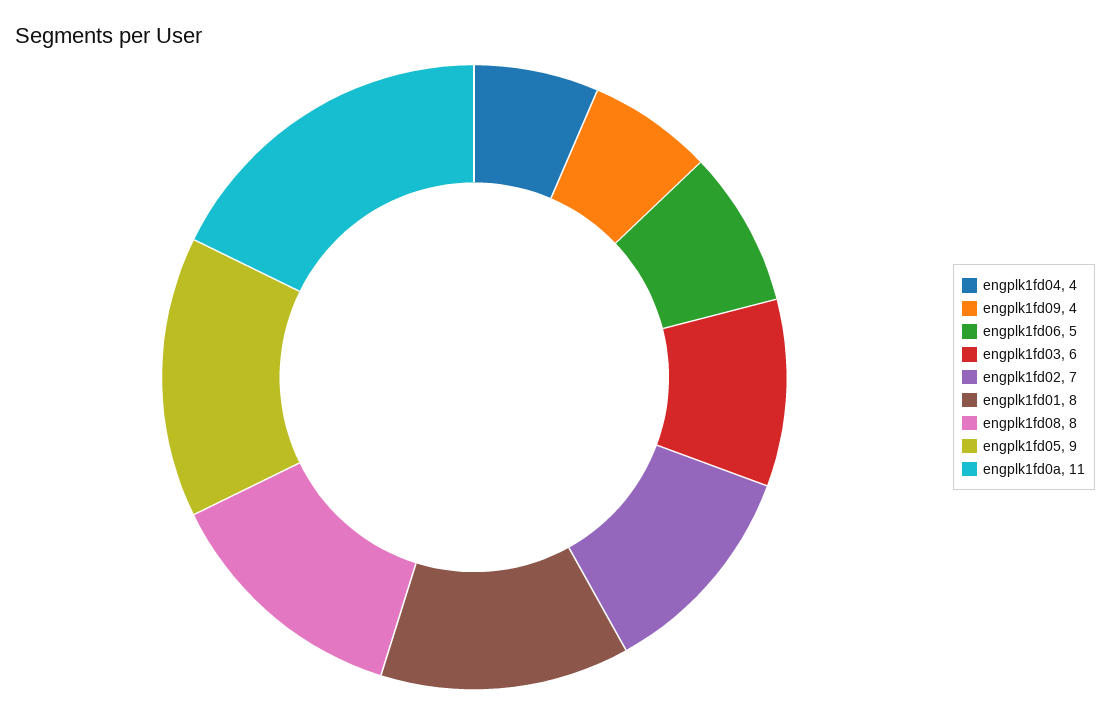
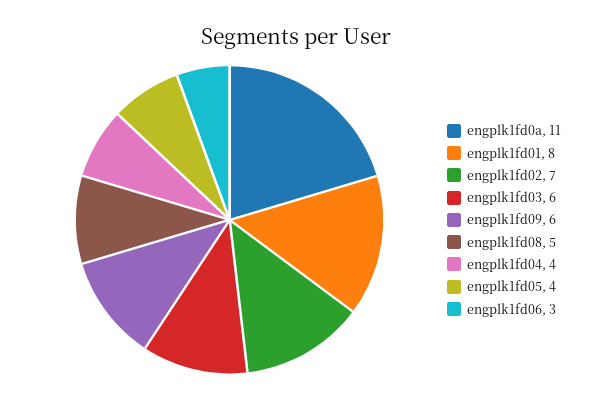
  {
    "engplk1fd04": 4,
-   "engplk1fd09": 4,
+   "engplk1fd09": 6,
-   "engplk1fd06": 5,
+   "engplk1fd06": 3,
    "engplk1fd03": 6,
    "engplk1fd02": 7,
    "engplk1fd01": 8,
-   "engplk1fd08": 8,
+   "engplk1fd08": 5,
-   "engplk1fd05": 9,
+   "engplk1fd05": 4,
    "engplk1fd0a": 11
  }

